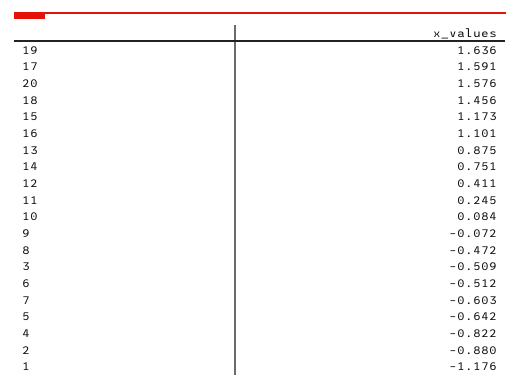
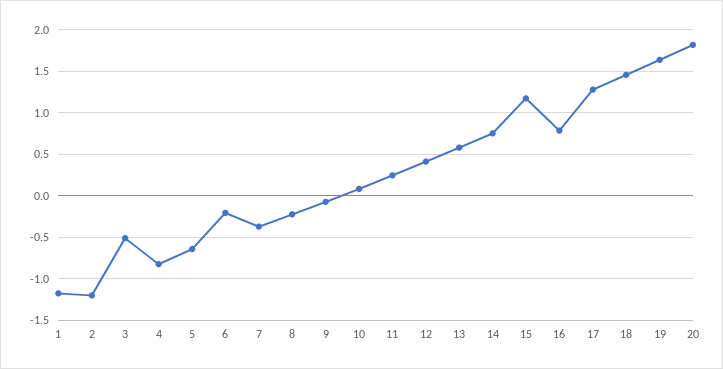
  {
    "19": 1.636,
-   "17": 1.591,
+   "17": 1.3,
-   "20": 1.576,
+   "20": 1.8,
    "18": 1.456,
    "15": 1.173,
-   "16": 1.101,
+   "16": 0.8,
-   "13": 0.875,
+   "13": 0.6,
    "14": 0.751,
    "12": 0.411,
    "11": 0.245,
    "10": 0.084,
    "9": -0.072,
-   "8": -0.472,
+   "8": -0.2,
    "3": -0.509,
-   "6": -0.512,
+   "6": -0.2,
-   "7": -0.603,
+   "7": -0.4,
    "5": -0.642,
    "4": -0.822,
-   "2": -0.88,
+   "2": -1.2,
    "1": -1.176
  }

